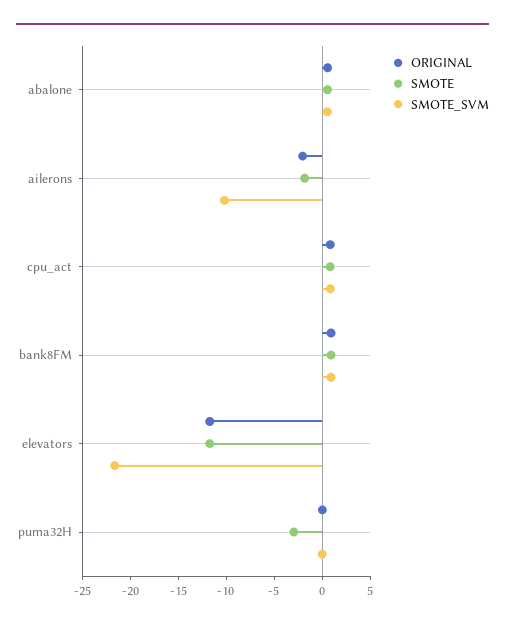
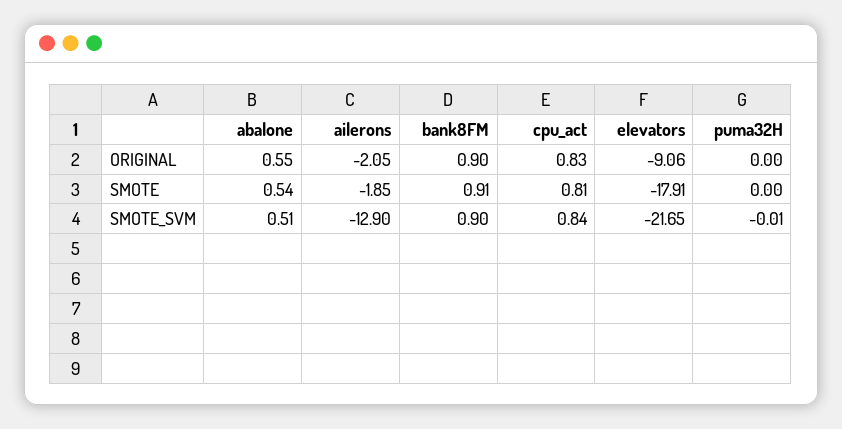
  {
    "ORIGINAL": {
      "abalone": 0.55,
      "ailerons": -2.05,
      "cpu_act": 0.83,
      "bank8FM": 0.9,
-     "elevators": -12,
+     "elevators": -9.06,
      "puma32H": 0
    },
    "SMOTE": {
      "abalone": 0.54,
      "ailerons": -1.85,
      "cpu_act": 0.81,
      "bank8FM": 0.91,
-     "elevators": -12,
+     "elevators": -17.91,
-     "puma32H": -3
+     "puma32H": 0
    },
    "SMOTE_SVM": {
      "abalone": 0.51,
-     "ailerons": -10,
+     "ailerons": -12.9,
      "cpu_act": 0.84,
      "bank8FM": 0.9,
      "elevators": -21.65,
      "puma32H": -0.01
    }
  }

